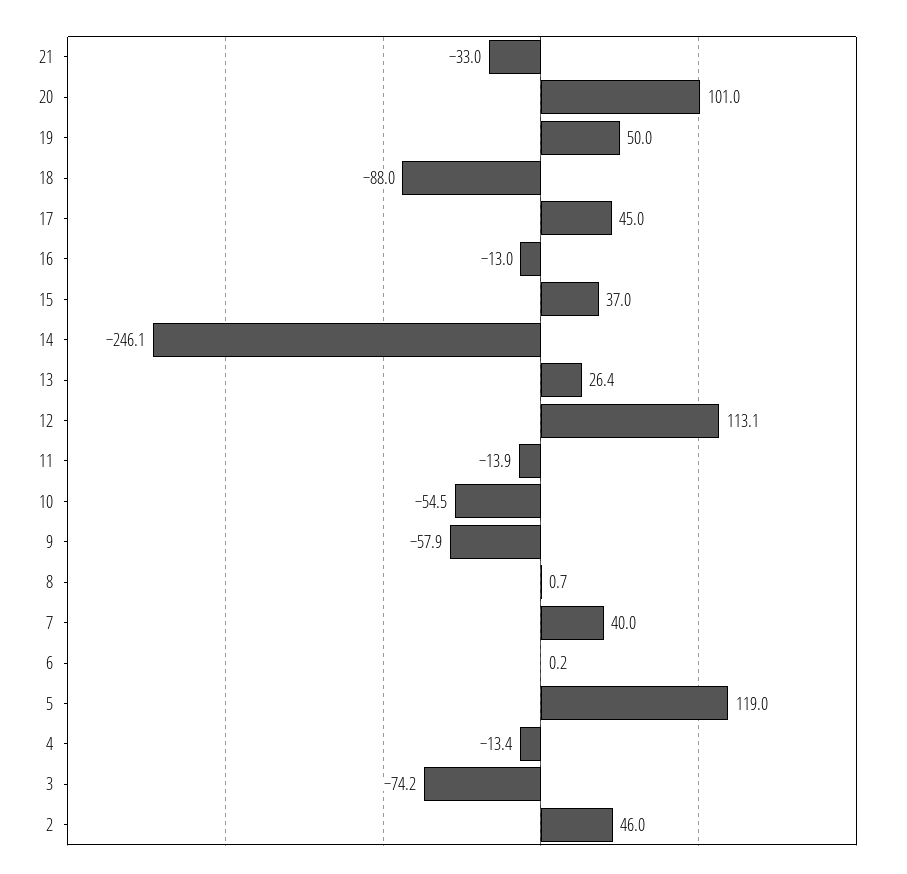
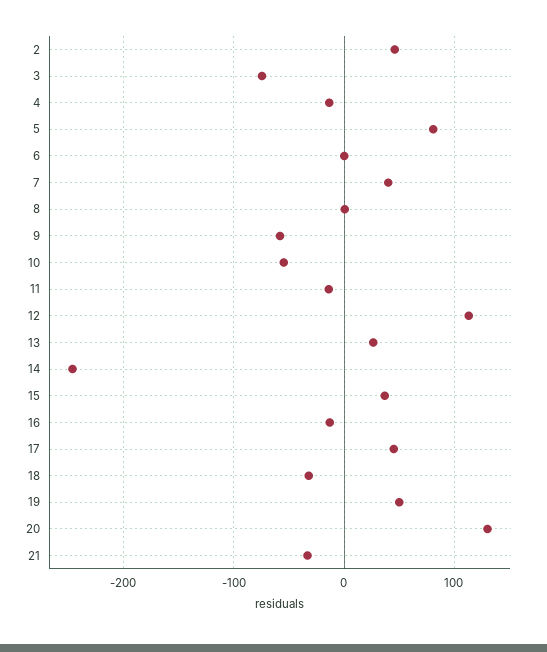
  {
    "21": -33,
-   "20": 101,
+   "20": 130,
    "19": 50,
-   "18": -88,
+   "18": -30,
    "17": 45,
    "16": -13,
    "15": 37,
    "14": -246.1,
    "13": 26.4,
    "12": 113.1,
    "11": -13.9,
    "10": -54.5,
    "9": -57.9,
    "8": 0.7,
    "7": 40,
    "6": 0.2,
-   "5": 119,
+   "5": 80,
    "4": -13.4,
    "3": -74.2,
    "2": 46
  }

